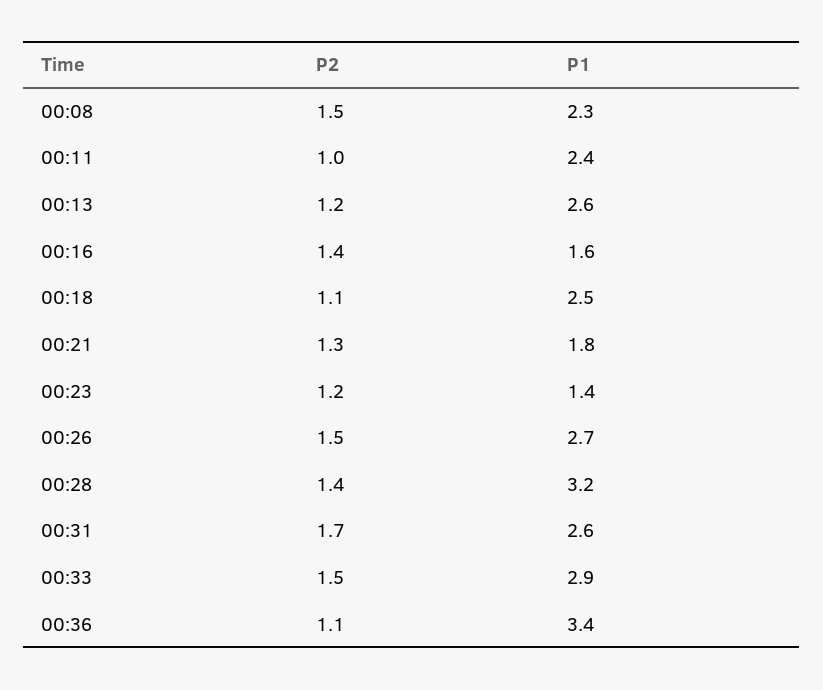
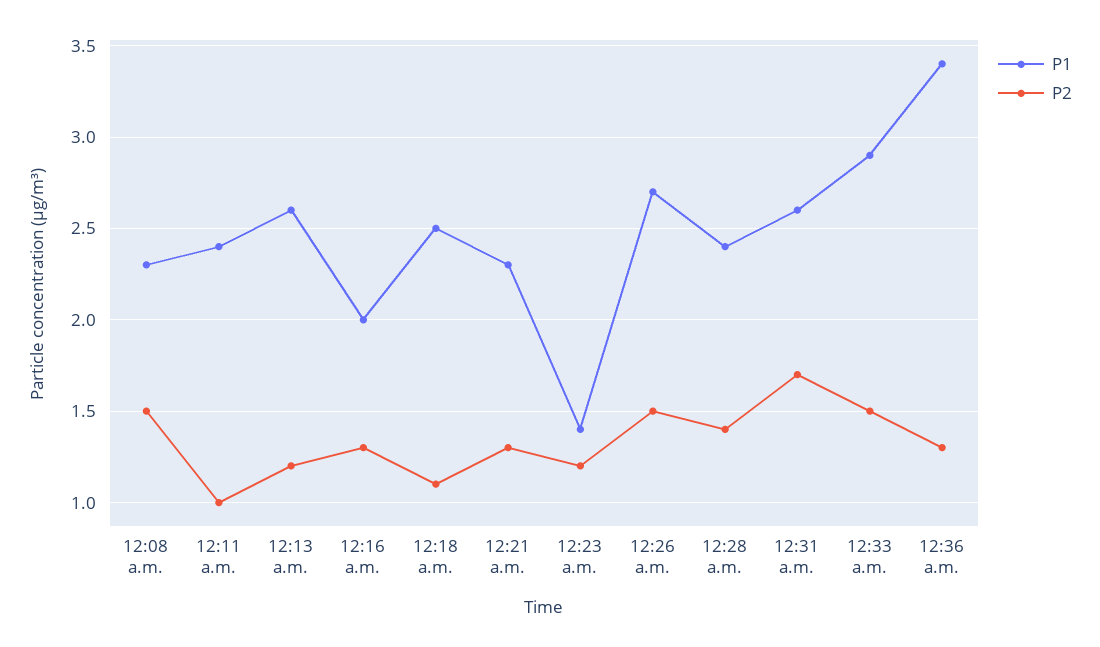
  {
    "P2": {
      "00:08": 1.5,
      "00:11": 1,
      "00:13": 1.2,
-     "00:16": 1.4,
+     "00:16": 1.3,
      "00:18": 1.1,
      "00:21": 1.3,
      "00:23": 1.2,
      "00:26": 1.5,
      "00:28": 1.4,
      "00:31": 1.7,
      "00:33": 1.5,
-     "00:36": 1.1
+     "00:36": 1.3
    },
    "P1": {
      "00:08": 2.3,
      "00:11": 2.4,
      "00:13": 2.6,
-     "00:16": 1.6,
+     "00:16": 2,
      "00:18": 2.5,
-     "00:21": 1.8,
+     "00:21": 2.3,
      "00:23": 1.4,
      "00:26": 2.7,
-     "00:28": 3.2,
+     "00:28": 2.4,
      "00:31": 2.6,
      "00:33": 2.9,
      "00:36": 3.4
    }
  }

